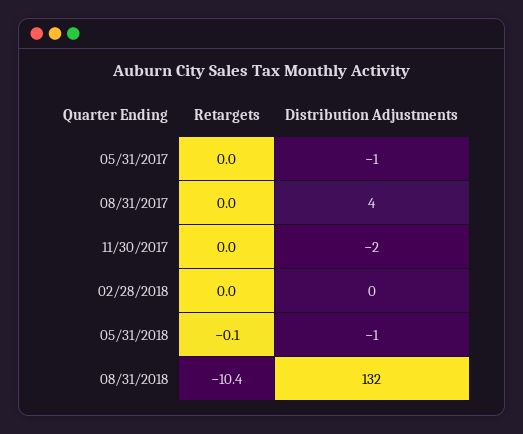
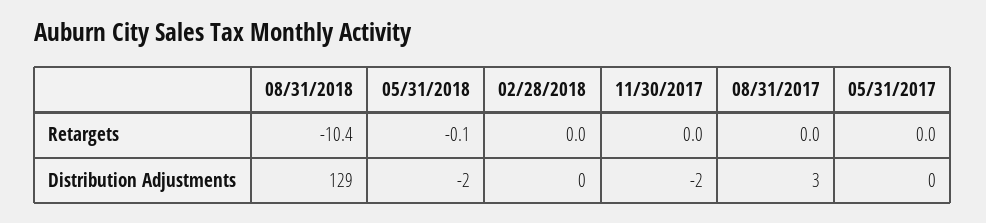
  {
    "Retargets": {
      "05/31/2017": 0,
      "08/31/2017": 0,
      "11/30/2017": 0,
      "02/28/2018": 0,
      "05/31/2018": -0.1,
      "08/31/2018": -10.4
    },
    "Distribution Adjustments": {
-     "05/31/2017": -1,
+     "05/31/2017": 0,
-     "08/31/2017": 4,
+     "08/31/2017": 3,
      "11/30/2017": -2,
      "02/28/2018": 0,
-     "05/31/2018": -1,
+     "05/31/2018": -2,
-     "08/31/2018": 132
+     "08/31/2018": 129
    }
  }

